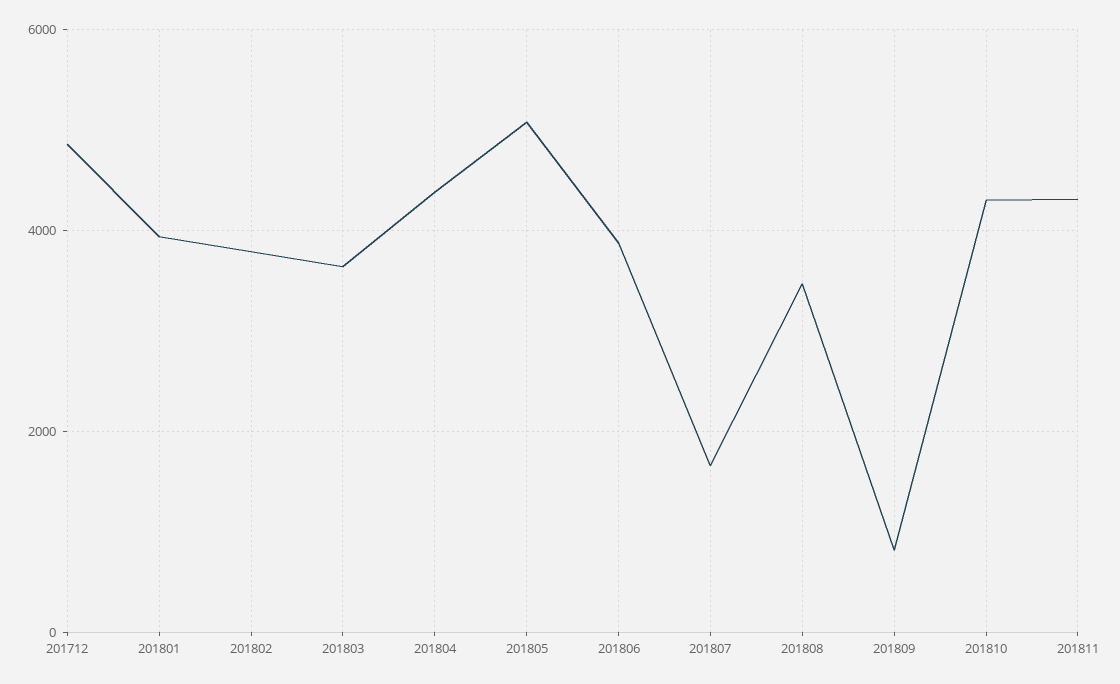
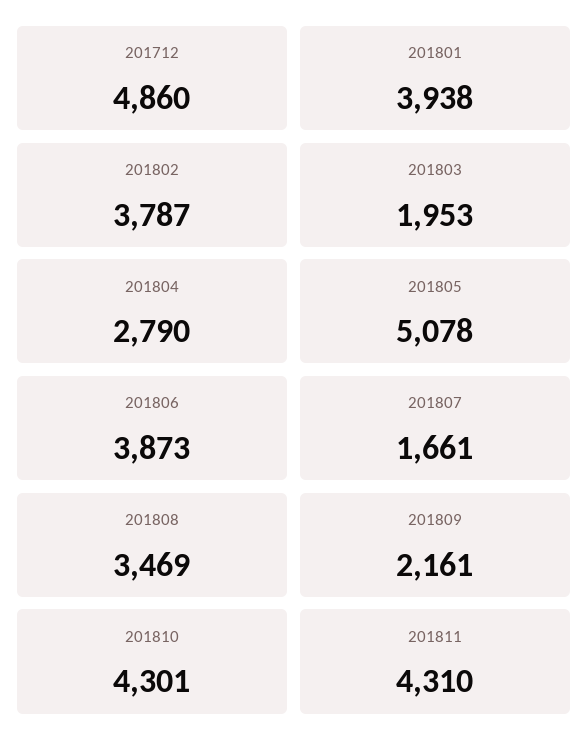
  {
    "201712": 4860,
    "201801": 3938,
    "201802": 3787,
-   "201803": 3600,
+   "201803": 1953,
-   "201804": 4400,
+   "201804": 2790,
    "201805": 5078,
    "201806": 3873,
    "201807": 1661,
    "201808": 3469,
-   "201809": 800,
+   "201809": 2161,
    "201810": 4301,
    "201811": 4310
  }

